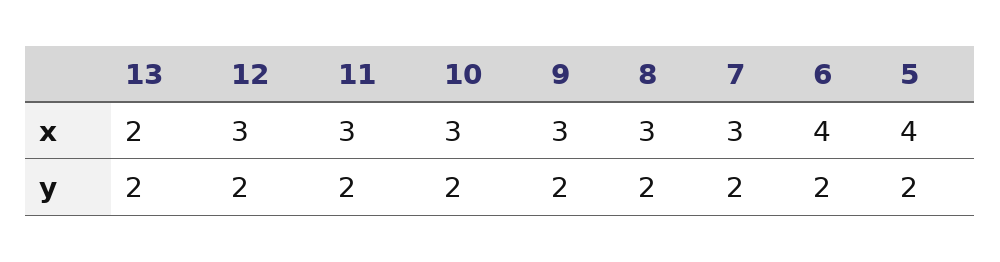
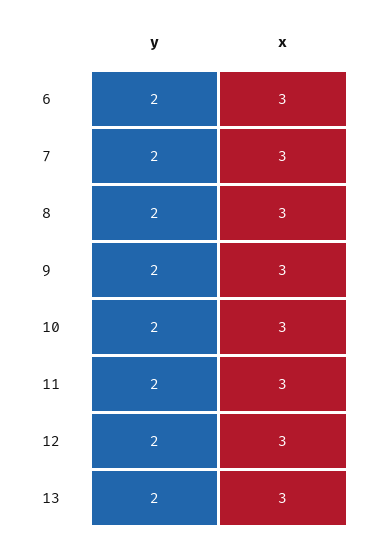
  {
    "13": {
-     "x": 2,
+     "x": 3,
      "y": 2
    },
    "12": {
      "x": 3,
      "y": 2
    },
    "11": {
      "x": 3,
      "y": 2
    },
    "10": {
      "x": 3,
      "y": 2
    },
    "9": {
      "x": 3,
      "y": 2
    },
    "8": {
      "x": 3,
      "y": 2
    },
    "7": {
      "x": 3,
      "y": 2
    },
    "6": {
-     "x": 4,
+     "x": 3,
      "y": 2
-   },
+   }
-   "5": {
-     "x": 4,
-     "y": 2
-   }
  }

